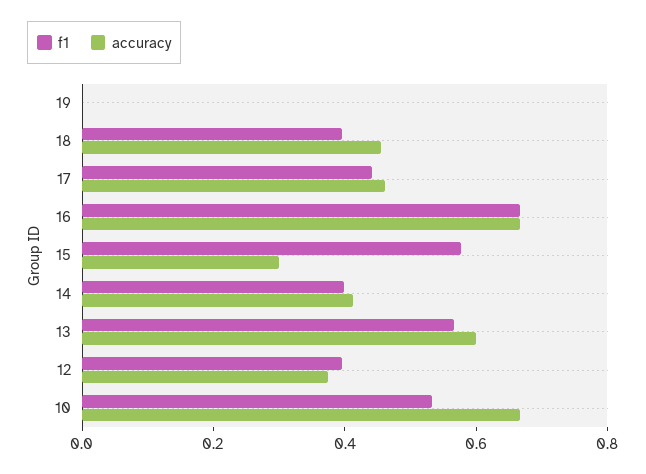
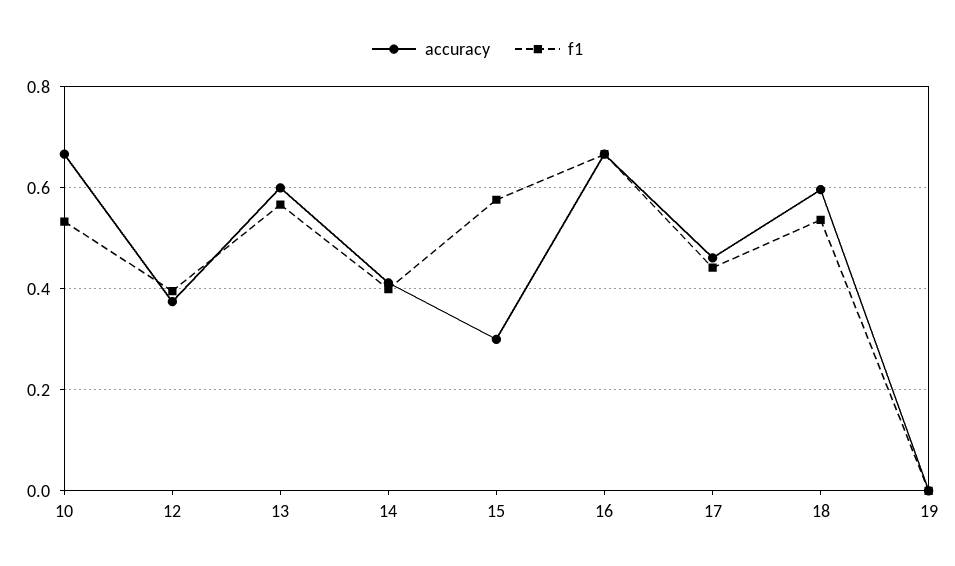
  {
    "f1": {
      "19": 0,
-     "18": 0.4,
+     "18": 0.54,
      "17": 0.44,
      "16": 0.66,
      "15": 0.58,
      "14": 0.4,
      "13": 0.56,
      "12": 0.4,
      "10": 0.54
    },
    "accuracy": {
      "19": 0,
-     "18": 0.45,
+     "18": 0.6,
      "17": 0.46,
      "16": 0.66,
      "15": 0.3,
      "14": 0.42,
      "13": 0.6,
      "12": 0.38,
      "10": 0.66
    }
  }

